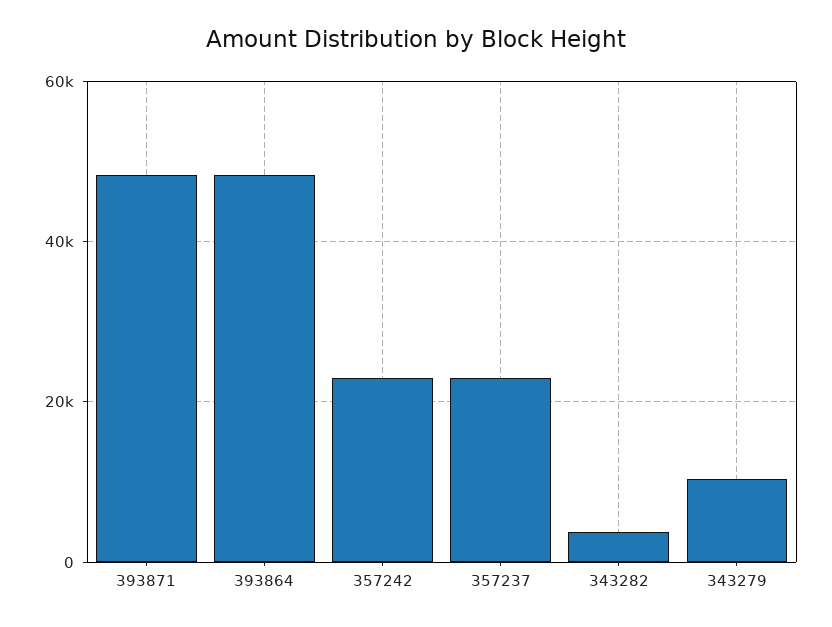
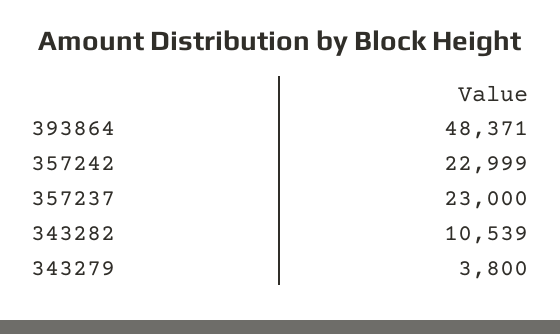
  {
-   "393871": 48000,
    "393864": 48371,
    "357242": 22999,
    "357237": 23000,
-   "343282": 4000,
+   "343282": 10539,
-   "343279": 10000
+   "343279": 3800
  }

